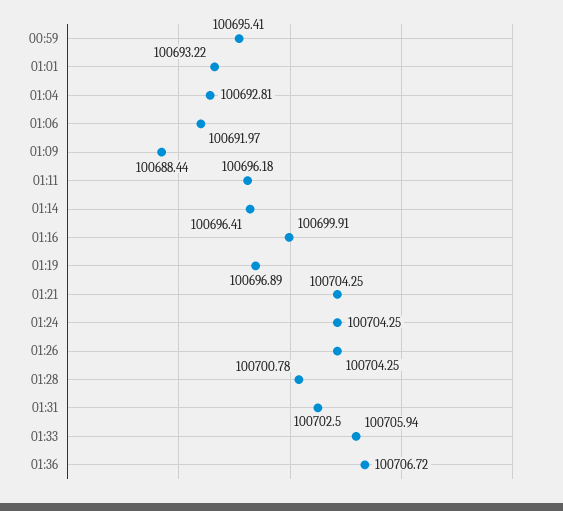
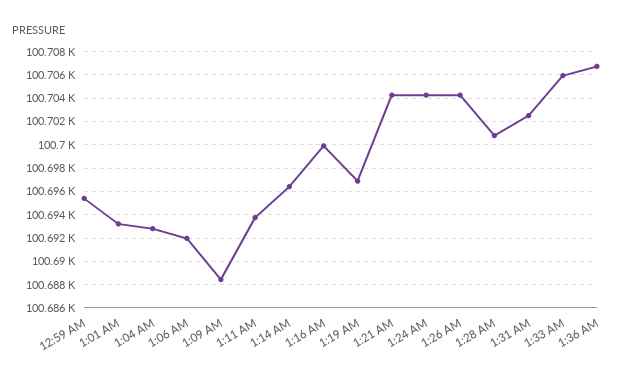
  {
    "00:59": 100695.41,
    "01:01": 100693.22,
    "01:04": 100692.81,
    "01:06": 100691.97,
    "01:09": 100688.44,
-   "01:11": 100696.18,
+   "01:11": 100694,
    "01:14": 100696.41,
    "01:16": 100699.91,
    "01:19": 100696.89,
    "01:21": 100704.25,
    "01:24": 100704.25,
    "01:26": 100704.25,
    "01:28": 100700.78,
    "01:31": 100702.5,
    "01:33": 100705.94,
    "01:36": 100706.72
  }

